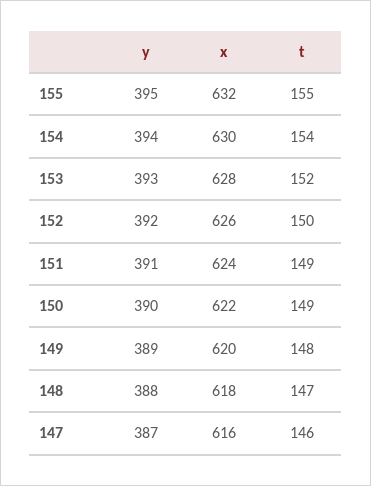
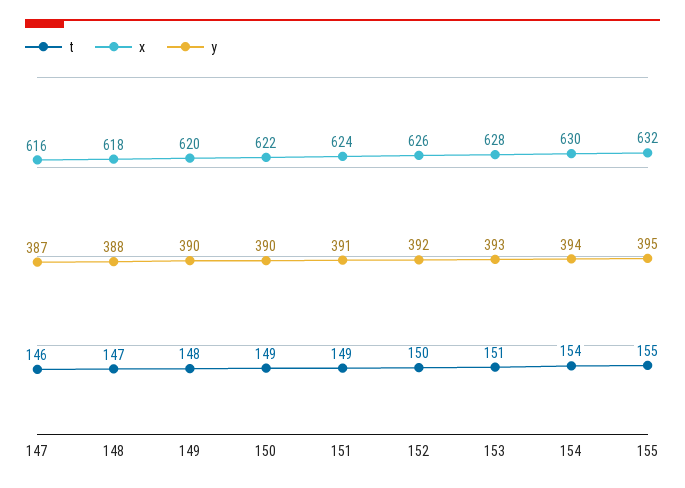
  {
    "y": {
      "155": 395,
      "154": 394,
      "153": 393,
      "152": 392,
      "151": 391,
      "150": 390,
-     "149": 389,
+     "149": 390,
      "148": 388,
      "147": 387
    },
    "x": {
      "155": 632,
      "154": 630,
      "153": 628,
      "152": 626,
      "151": 624,
      "150": 622,
      "149": 620,
      "148": 618,
      "147": 616
    },
    "t": {
      "155": 155,
      "154": 154,
-     "153": 152,
+     "153": 151,
      "152": 150,
      "151": 149,
      "150": 149,
      "149": 148,
      "148": 147,
      "147": 146
    }
  }

